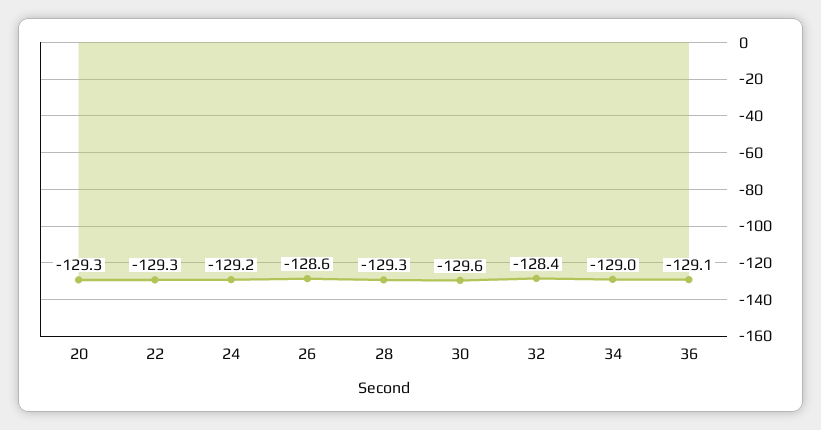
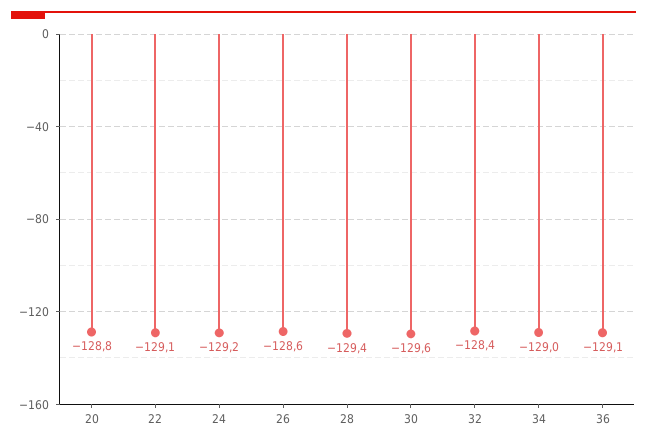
  {
-   "20": -129.3,
+   "20": -128.8,
-   "22": -129.3,
+   "22": -129.1,
    "24": -129.2,
    "26": -128.6,
-   "28": -129.3,
+   "28": -129.4,
    "30": -129.6,
    "32": -128.4,
    "34": -129,
    "36": -129.1
  }

